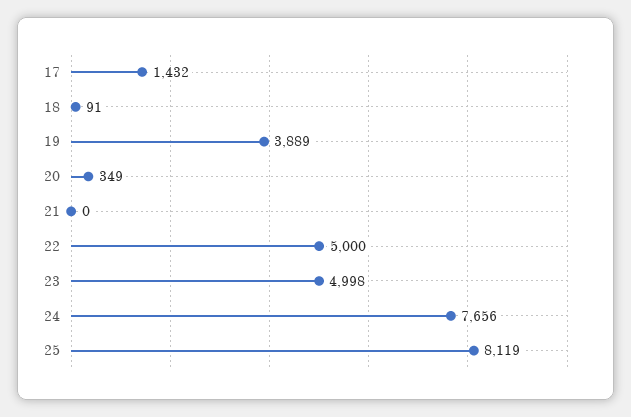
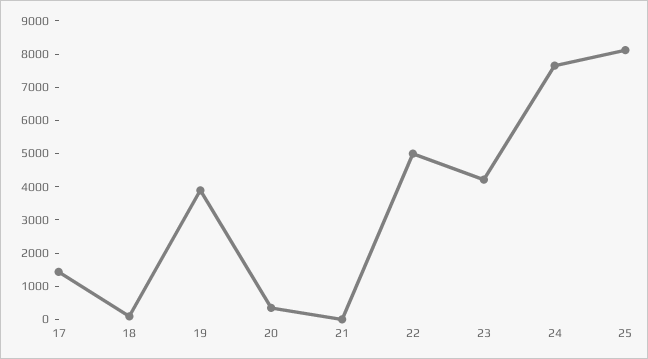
  {
    "17": 1432,
    "18": 91,
    "19": 3889,
    "20": 349,
    "21": 0,
    "22": 5000,
-   "23": 4998,
+   "23": 4250,
    "24": 7656,
    "25": 8119
  }

